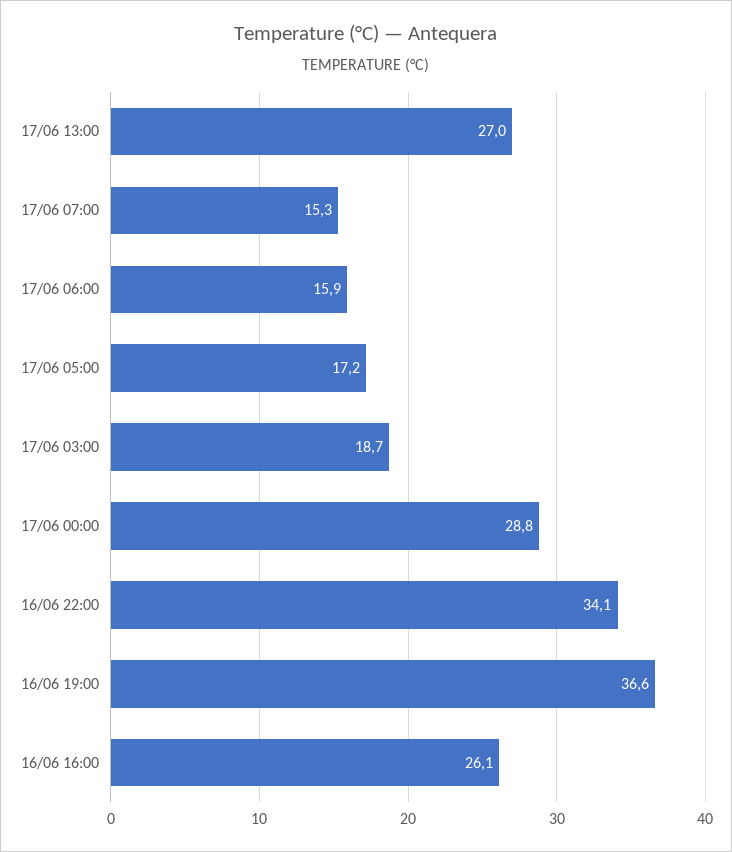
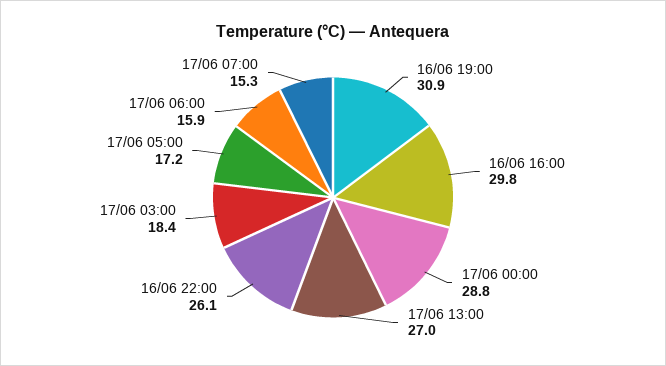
  {
    "17/06 13:00": 27,
    "17/06 07:00": 15.3,
    "17/06 06:00": 15.9,
    "17/06 05:00": 17.2,
-   "17/06 03:00": 18.7,
+   "17/06 03:00": 18.4,
    "17/06 00:00": 28.8,
-   "16/06 22:00": 34.1,
+   "16/06 22:00": 26.1,
-   "16/06 19:00": 36.6,
+   "16/06 19:00": 30.9,
-   "16/06 16:00": 26.1
+   "16/06 16:00": 29.8
  }

